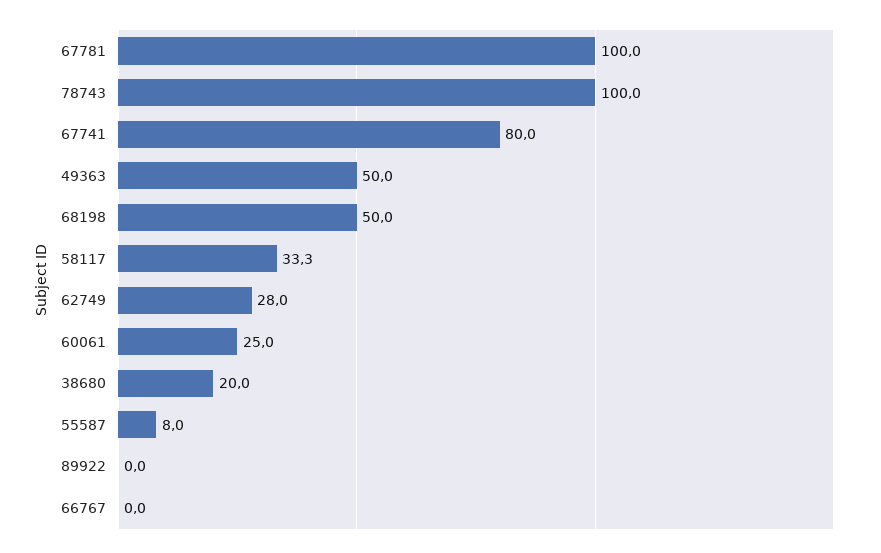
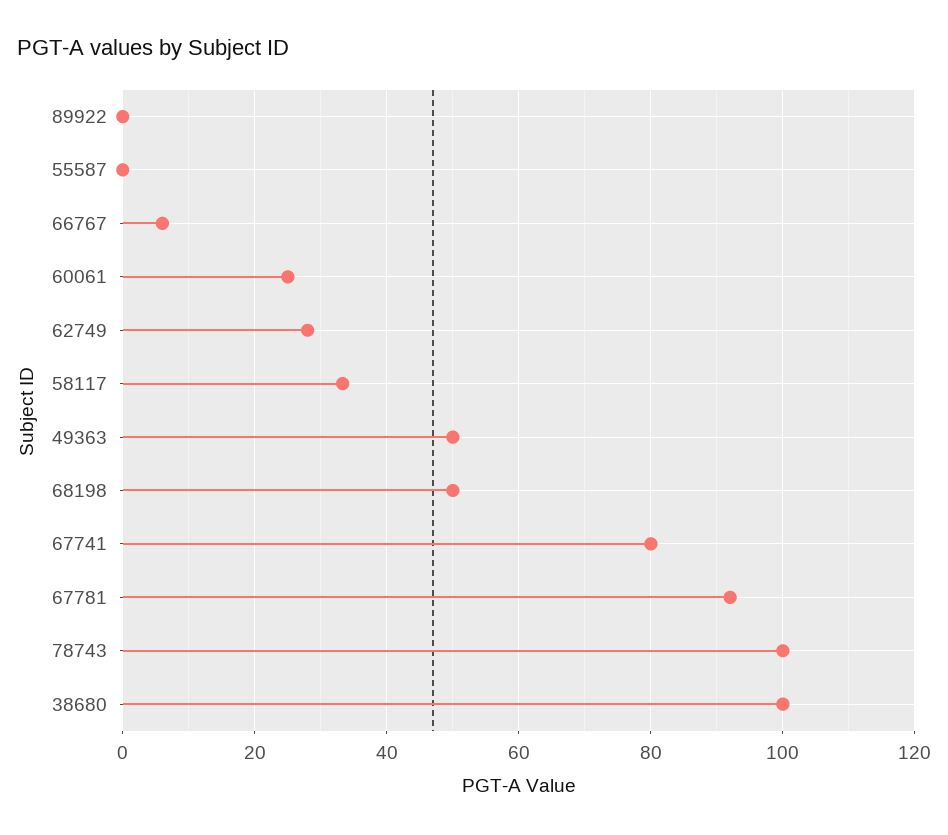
  {
-   "67781": 100,
+   "67781": 92,
    "78743": 100,
    "67741": 80,
    "49363": 50,
    "68198": 50,
    "58117": 33.3,
    "62749": 28,
    "60061": 25,
-   "38680": 20,
+   "38680": 100,
-   "55587": 8,
+   "55587": 0,
    "89922": 0,
-   "66767": 0
+   "66767": 6
  }

